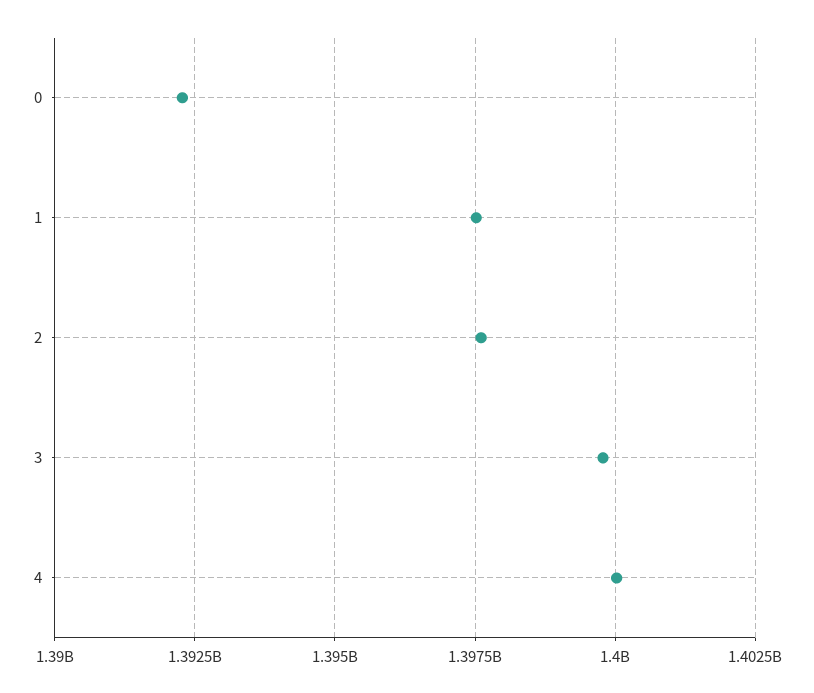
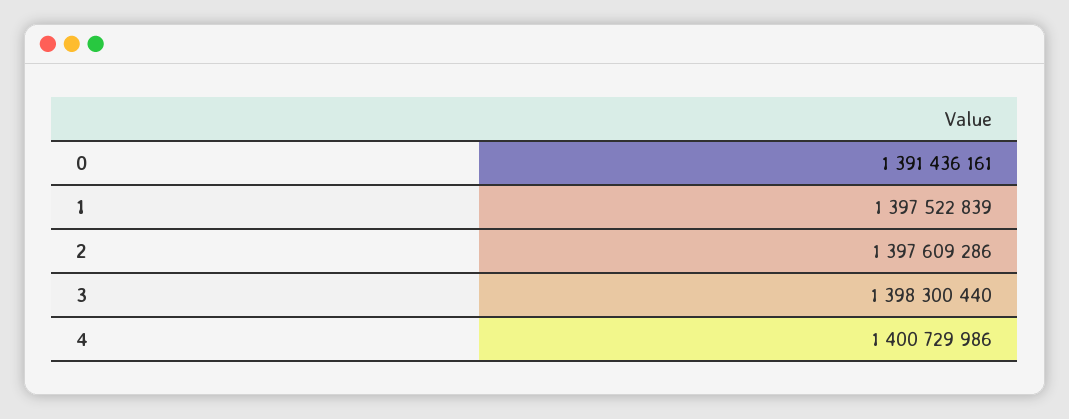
  {
-   "0": 1392250000,
+   "0": 1391436161,
    "1": 1397522839,
    "2": 1397609286,
-   "3": 1399750000,
+   "3": 1398300440,
-   "4": 1400000000
+   "4": 1400729986
  }

